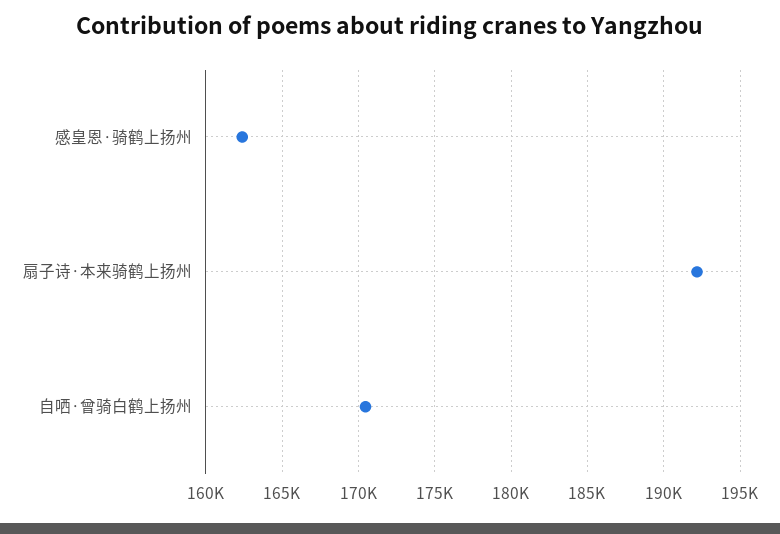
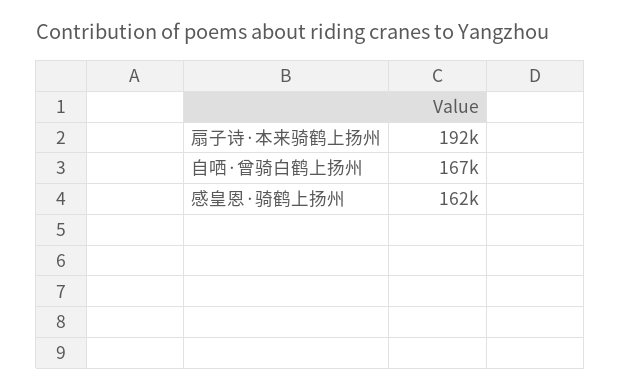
  {
    "感皇恩·骑鹤上扬州": 162000,
    "扇子诗·本来骑鹤上扬州": 192000,
-   "自哂·曾骑白鹤上扬州": 170500
+   "自哂·曾骑白鹤上扬州": 167000
  }

